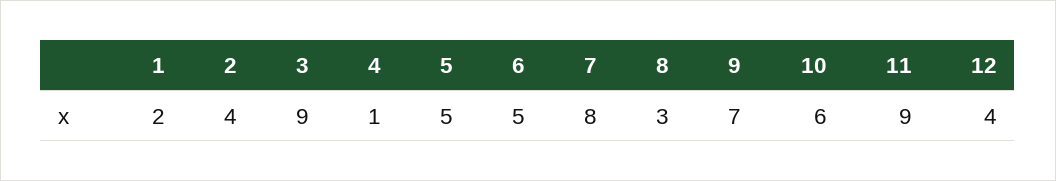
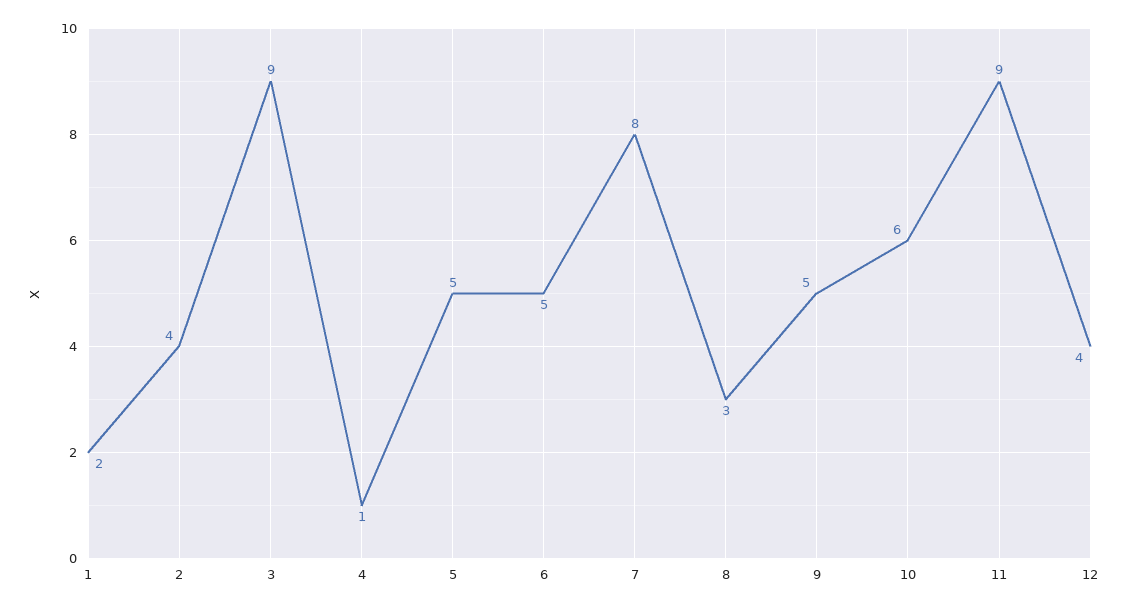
  {
    "1": 2,
    "2": 4,
    "3": 9,
    "4": 1,
    "5": 5,
    "6": 5,
    "7": 8,
    "8": 3,
-   "9": 7,
+   "9": 5,
    "10": 6,
    "11": 9,
    "12": 4
  }

